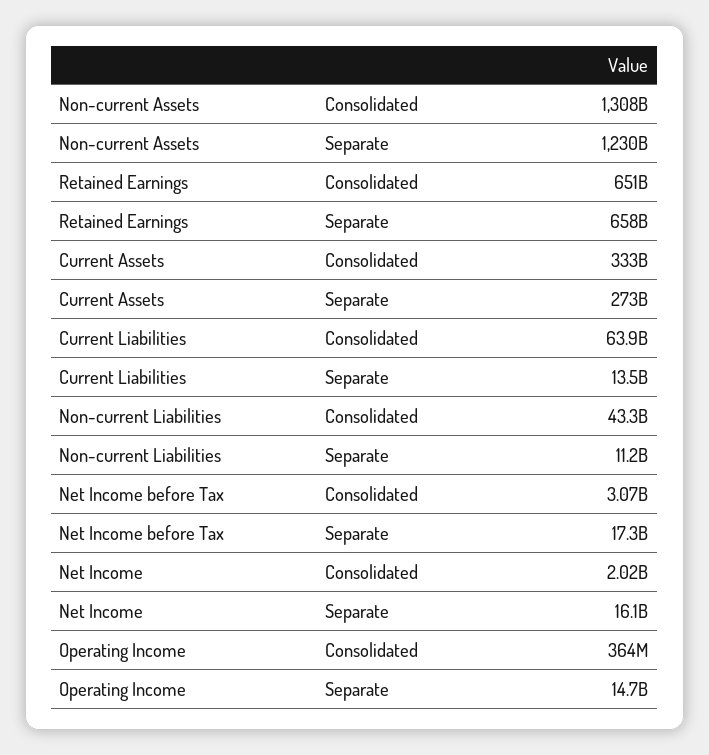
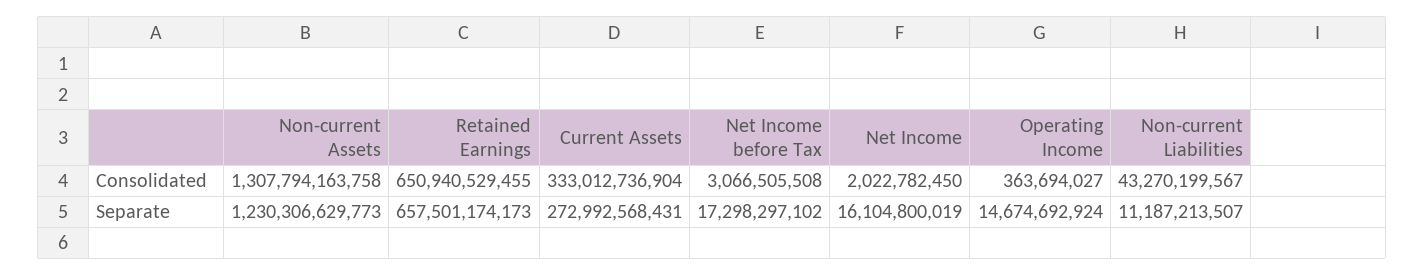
  {
    "Non-current Assets": {
      "Consolidated": 1307794163758,
      "Separate": 1230306629773
    },
    "Retained Earnings": {
      "Consolidated": 650940529455,
      "Separate": 657501174173
    },
    "Current Assets": {
      "Consolidated": 333012736904,
      "Separate": 272992568431
    },
-   "Current Liabilities": {
-     "Consolidated": 63900000000,
-     "Separate": 13500000000
-   },
    "Non-current Liabilities": {
      "Consolidated": 43270199567,
      "Separate": 11187213507
    },
    "Net Income before Tax": {
      "Consolidated": 3066505508,
      "Separate": 17298297102
    },
    "Net Income": {
      "Consolidated": 2022782450,
      "Separate": 16104800019
    },
    "Operating Income": {
      "Consolidated": 363694027,
      "Separate": 14674692924
    }
  }

